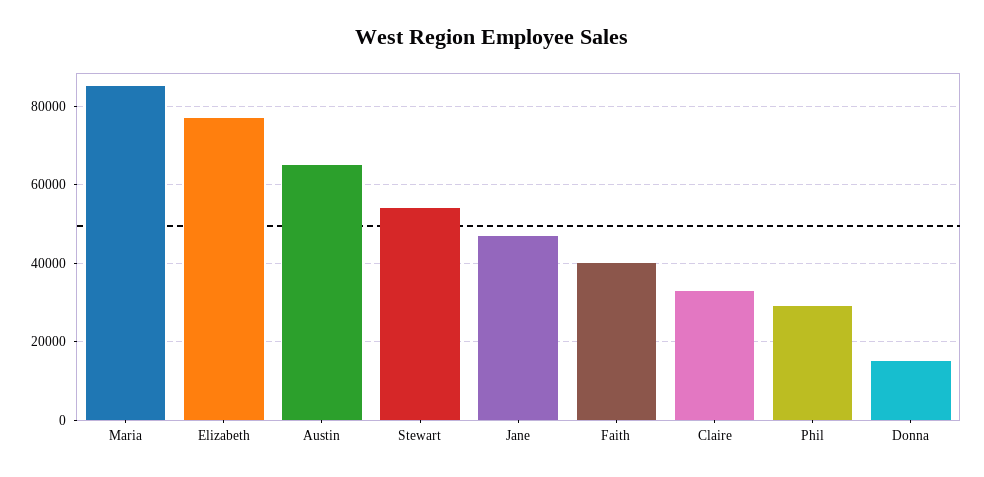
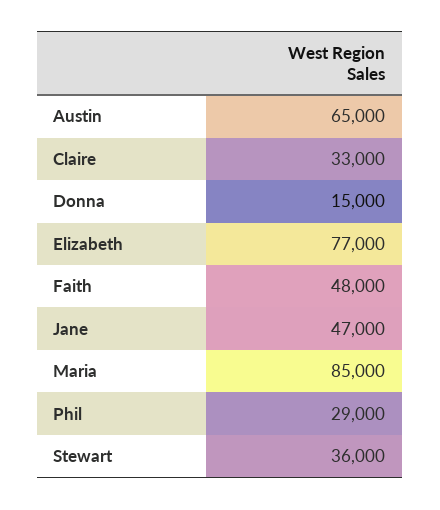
  {
    "Maria": 85000,
    "Elizabeth": 77000,
    "Austin": 65000,
-   "Stewart": 54000,
+   "Stewart": 36000,
    "Jane": 47000,
-   "Faith": 40000,
+   "Faith": 48000,
    "Claire": 33000,
    "Phil": 29000,
    "Donna": 15000
  }

